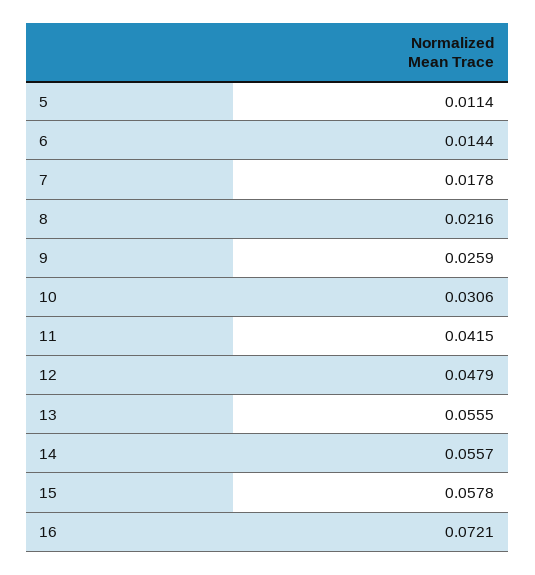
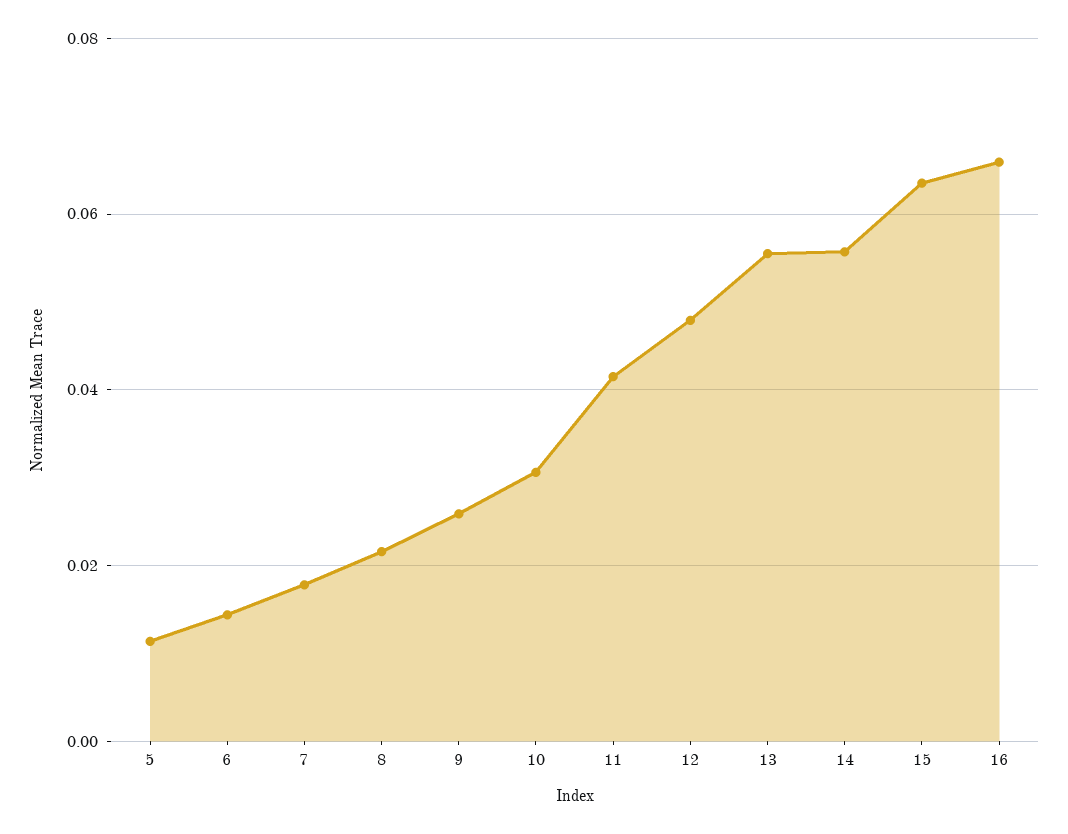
  {
    "5": 0.0114,
    "6": 0.0144,
    "7": 0.0178,
    "8": 0.0216,
    "9": 0.0259,
    "10": 0.0306,
    "11": 0.0415,
    "12": 0.0479,
    "13": 0.0555,
    "14": 0.0557,
-   "15": 0.0578,
+   "15": 0.064,
-   "16": 0.0721
+   "16": 0.066
  }

